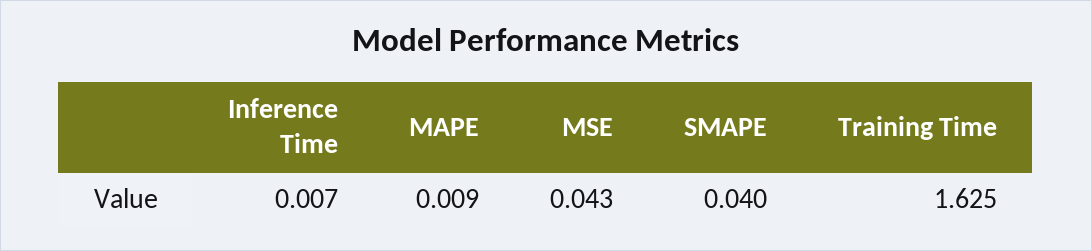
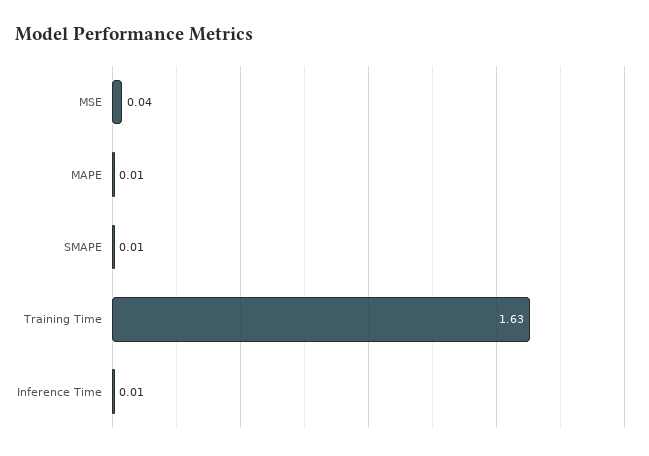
  {
    "Inference Time": 0.007,
    "MAPE": 0.009,
    "MSE": 0.043,
-   "SMAPE": 0.04,
+   "SMAPE": 0.01,
    "Training Time": 1.625
  }

